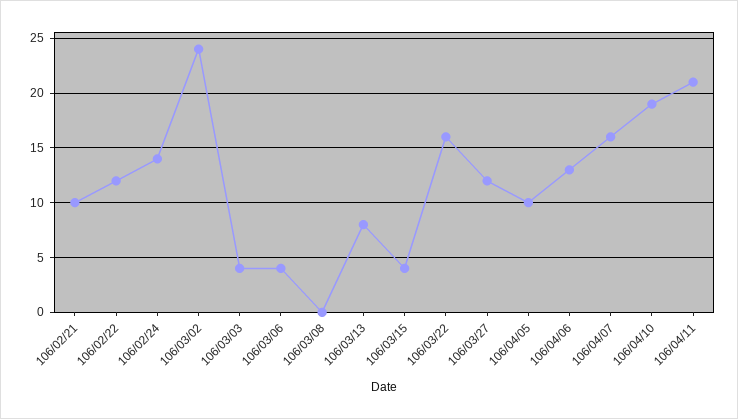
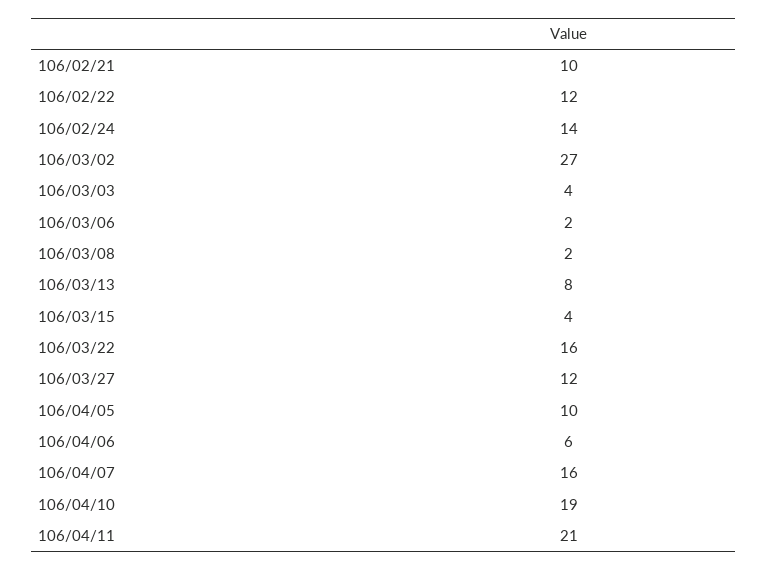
  {
    "106/02/21": 10,
    "106/02/22": 12,
    "106/02/24": 14,
-   "106/03/02": 24,
+   "106/03/02": 27,
    "106/03/03": 4,
-   "106/03/06": 4,
+   "106/03/06": 2,
-   "106/03/08": 0,
+   "106/03/08": 2,
    "106/03/13": 8,
    "106/03/15": 4,
    "106/03/22": 16,
    "106/03/27": 12,
    "106/04/05": 10,
-   "106/04/06": 13,
+   "106/04/06": 6,
    "106/04/07": 16,
    "106/04/10": 19,
    "106/04/11": 21
  }

